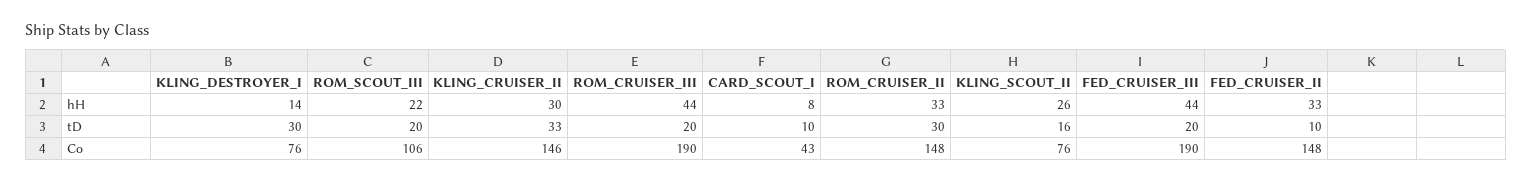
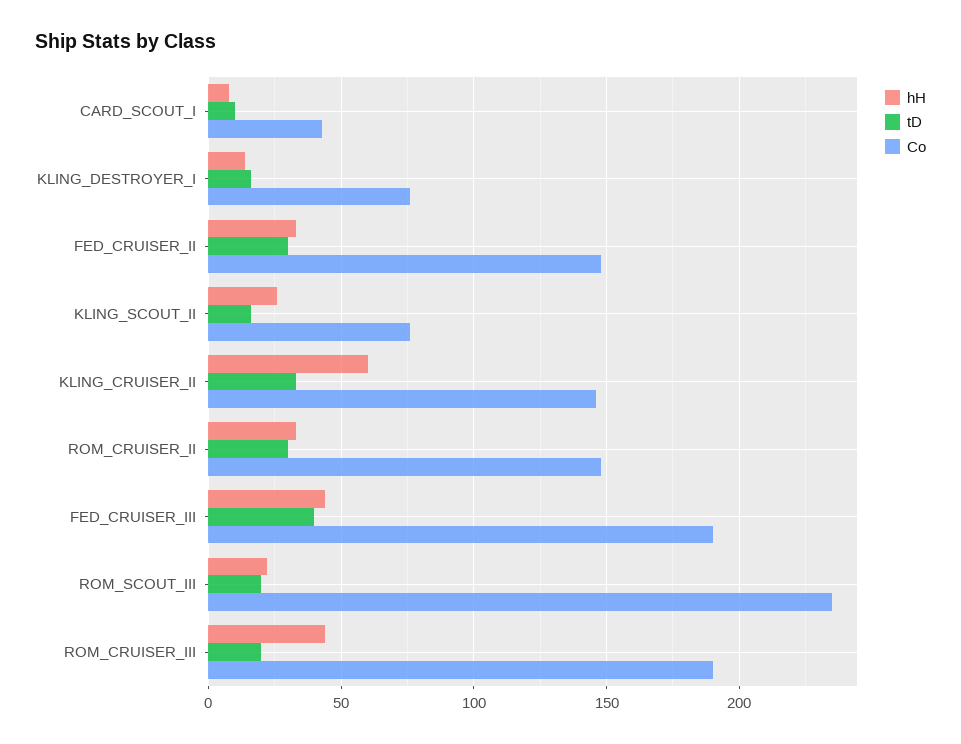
  {
    "hH": {
      "KLING_DESTROYER_I": 14,
      "ROM_SCOUT_III": 22,
-     "KLING_CRUISER_II": 30,
+     "KLING_CRUISER_II": 60,
      "ROM_CRUISER_III": 44,
      "CARD_SCOUT_I": 8,
      "ROM_CRUISER_II": 33,
      "KLING_SCOUT_II": 26,
      "FED_CRUISER_III": 44,
      "FED_CRUISER_II": 33
    },
    "tD": {
-     "KLING_DESTROYER_I": 30,
+     "KLING_DESTROYER_I": 15,
      "ROM_SCOUT_III": 20,
      "KLING_CRUISER_II": 33,
      "ROM_CRUISER_III": 20,
      "CARD_SCOUT_I": 10,
      "ROM_CRUISER_II": 30,
      "KLING_SCOUT_II": 16,
-     "FED_CRUISER_III": 20,
+     "FED_CRUISER_III": 40,
-     "FED_CRUISER_II": 10
+     "FED_CRUISER_II": 30
    },
    "Co": {
      "KLING_DESTROYER_I": 76,
-     "ROM_SCOUT_III": 106,
+     "ROM_SCOUT_III": 235,
      "KLING_CRUISER_II": 146,
      "ROM_CRUISER_III": 190,
      "CARD_SCOUT_I": 43,
      "ROM_CRUISER_II": 148,
      "KLING_SCOUT_II": 76,
      "FED_CRUISER_III": 190,
      "FED_CRUISER_II": 148
    }
  }

